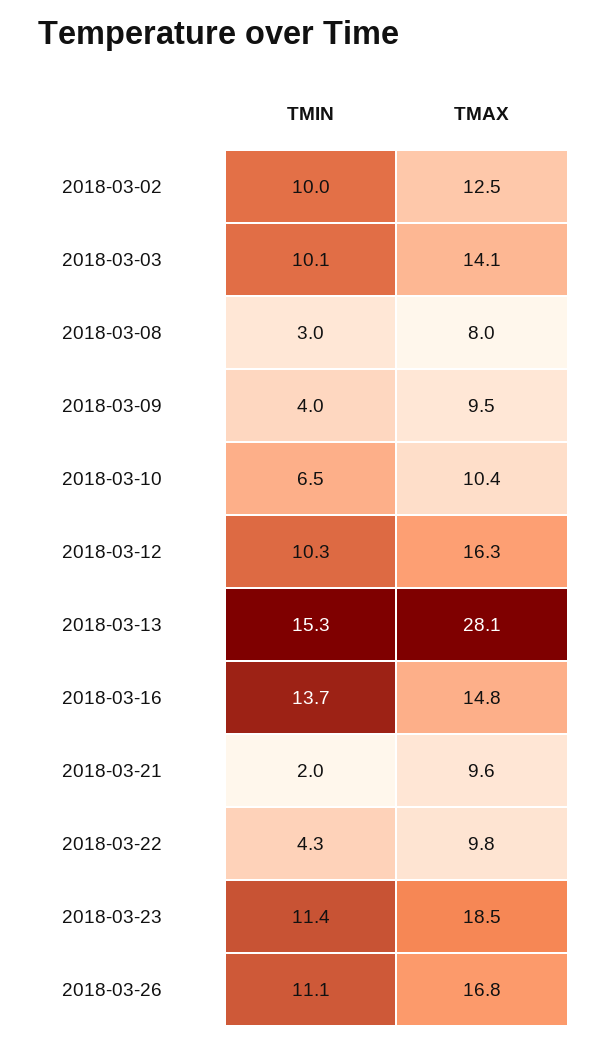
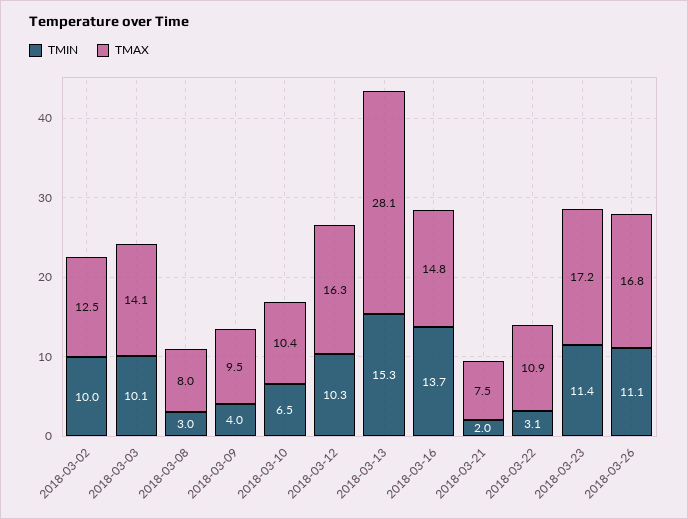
  {
    "TMIN": {
      "2018-03-02": 10,
      "2018-03-03": 10.1,
      "2018-03-08": 3,
      "2018-03-09": 4,
      "2018-03-10": 6.5,
      "2018-03-12": 10.3,
      "2018-03-13": 15.3,
      "2018-03-16": 13.7,
      "2018-03-21": 2,
-     "2018-03-22": 4.3,
+     "2018-03-22": 3.1,
      "2018-03-23": 11.4,
      "2018-03-26": 11.1
    },
    "TMAX": {
      "2018-03-02": 12.5,
      "2018-03-03": 14.1,
      "2018-03-08": 8,
      "2018-03-09": 9.5,
      "2018-03-10": 10.4,
      "2018-03-12": 16.3,
      "2018-03-13": 28.1,
      "2018-03-16": 14.8,
-     "2018-03-21": 9.6,
+     "2018-03-21": 7.5,
-     "2018-03-22": 9.8,
+     "2018-03-22": 10.9,
-     "2018-03-23": 18.5,
+     "2018-03-23": 17.2,
      "2018-03-26": 16.8
    }
  }

